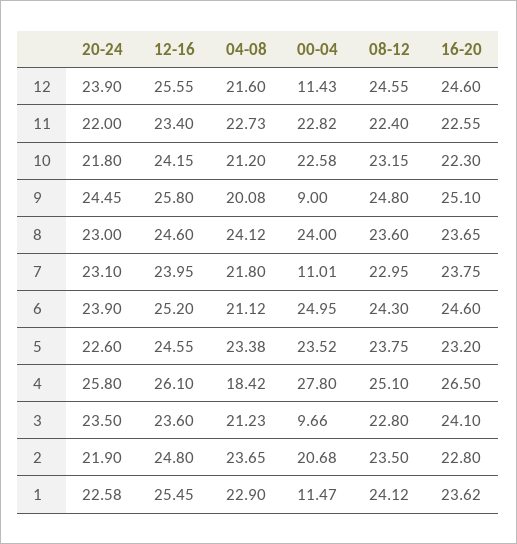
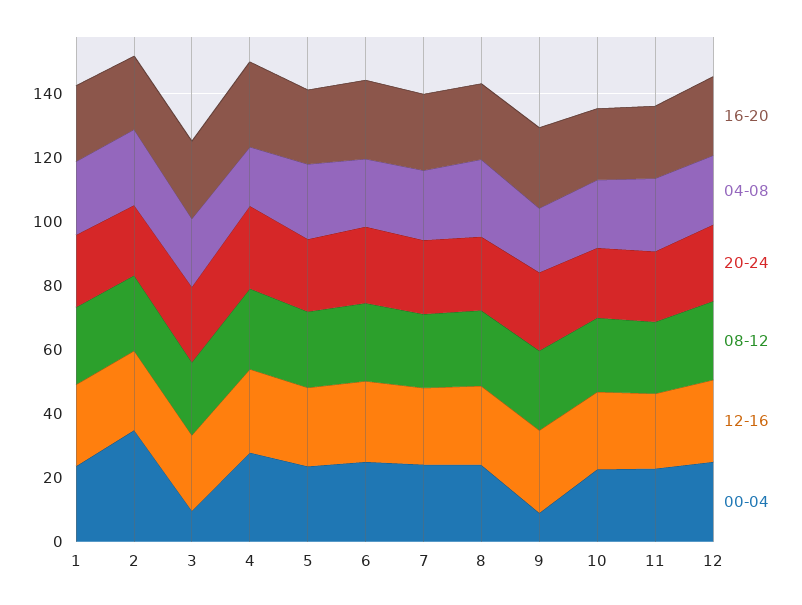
  {
    "20-24": {
      "12": 23.9,
      "11": 22,
      "10": 21.8,
      "9": 24.45,
      "8": 23,
      "7": 23.1,
      "6": 23.9,
      "5": 22.6,
      "4": 25.8,
      "3": 23.5,
      "2": 21.9,
      "1": 22.58
    },
    "12-16": {
      "12": 25.55,
      "11": 23.4,
      "10": 24.15,
      "9": 25.8,
      "8": 24.6,
      "7": 23.95,
      "6": 25.2,
      "5": 24.55,
      "4": 26.1,
      "3": 23.6,
      "2": 24.8,
      "1": 25.45
    },
    "04-08": {
      "12": 21.6,
      "11": 22.73,
      "10": 21.2,
      "9": 20.08,
      "8": 24.12,
      "7": 21.8,
      "6": 21.12,
      "5": 23.38,
      "4": 18.42,
      "3": 21.23,
      "2": 23.65,
      "1": 22.9
    },
    "00-04": {
-     "12": 11.43,
+     "12": 25,
      "11": 22.82,
      "10": 22.58,
      "9": 9,
      "8": 24,
-     "7": 11.01,
+     "7": 25,
      "6": 24.95,
      "5": 23.52,
      "4": 27.8,
      "3": 9.66,
-     "2": 20.68,
+     "2": 35,
-     "1": 11.47
+     "1": 25
    },
    "08-12": {
      "12": 24.55,
      "11": 22.4,
      "10": 23.15,
      "9": 24.8,
      "8": 23.6,
      "7": 22.95,
      "6": 24.3,
      "5": 23.75,
      "4": 25.1,
      "3": 22.8,
      "2": 23.5,
      "1": 24.12
    },
    "16-20": {
      "12": 24.6,
      "11": 22.55,
      "10": 22.3,
      "9": 25.1,
      "8": 23.65,
      "7": 23.75,
      "6": 24.6,
      "5": 23.2,
      "4": 26.5,
      "3": 24.1,
      "2": 22.8,
      "1": 23.62
    }
  }

